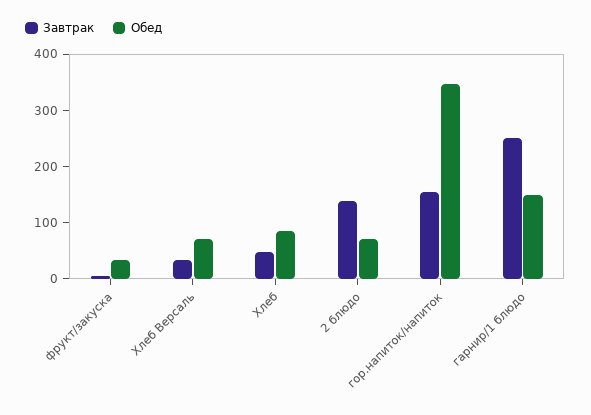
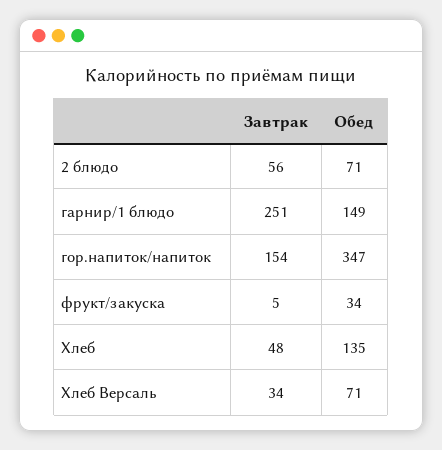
  {
    "Завтрак": {
      "фрукт/закуска": 5,
      "Хлеб Версаль": 34,
      "Хлеб": 48,
-     "2 блюдо": 140,
+     "2 блюдо": 56,
      "гор.напиток/напиток": 154,
      "гарнир/1 блюдо": 251
    },
    "Обед": {
      "фрукт/закуска": 34,
      "Хлеб Версаль": 71,
-     "Хлеб": 80,
+     "Хлеб": 135,
      "2 блюдо": 71,
      "гор.напиток/напиток": 347,
      "гарнир/1 блюдо": 149
    }
  }

